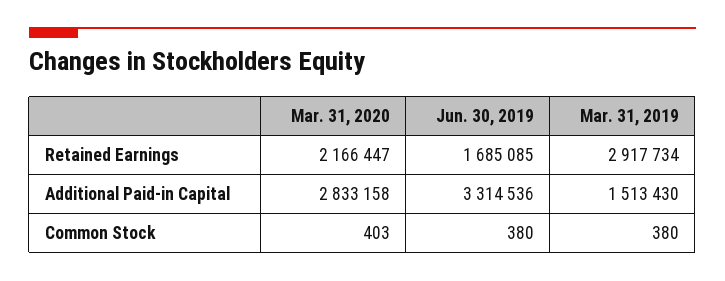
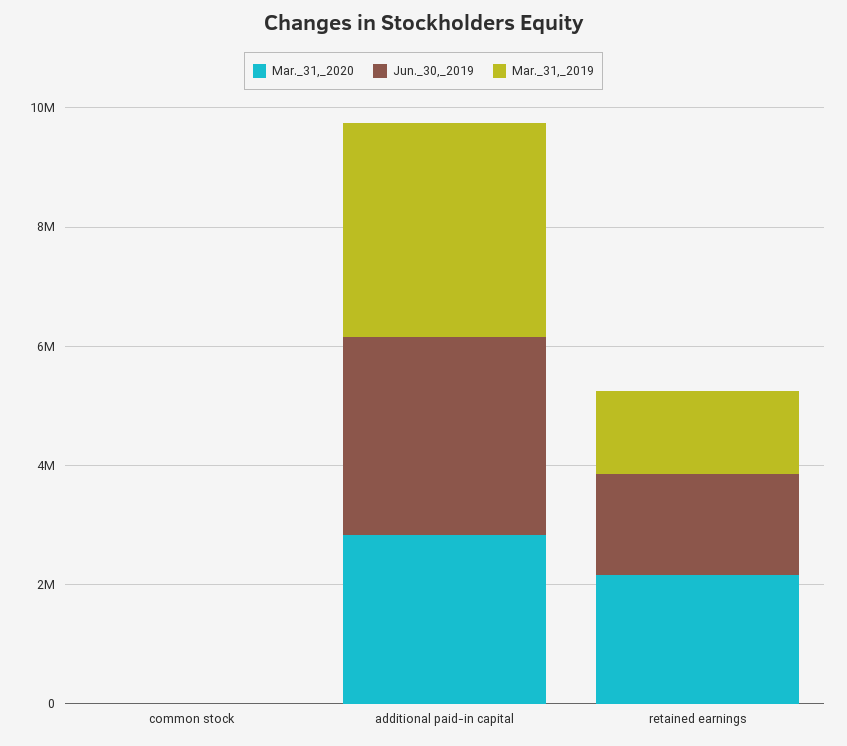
  {
    "Mar. 31, 2020": {
      "Retained Earnings": 2166447,
      "Additional Paid-in Capital": 2833158,
      "Common Stock": 403
    },
    "Jun. 30, 2019": {
      "Retained Earnings": 1685085,
      "Additional Paid-in Capital": 3314536,
      "Common Stock": 380
    },
    "Mar. 31, 2019": {
-     "Retained Earnings": 2917734,
+     "Retained Earnings": 1500000,
-     "Additional Paid-in Capital": 1513430,
+     "Additional Paid-in Capital": 3500000,
      "Common Stock": 380
    }
  }

